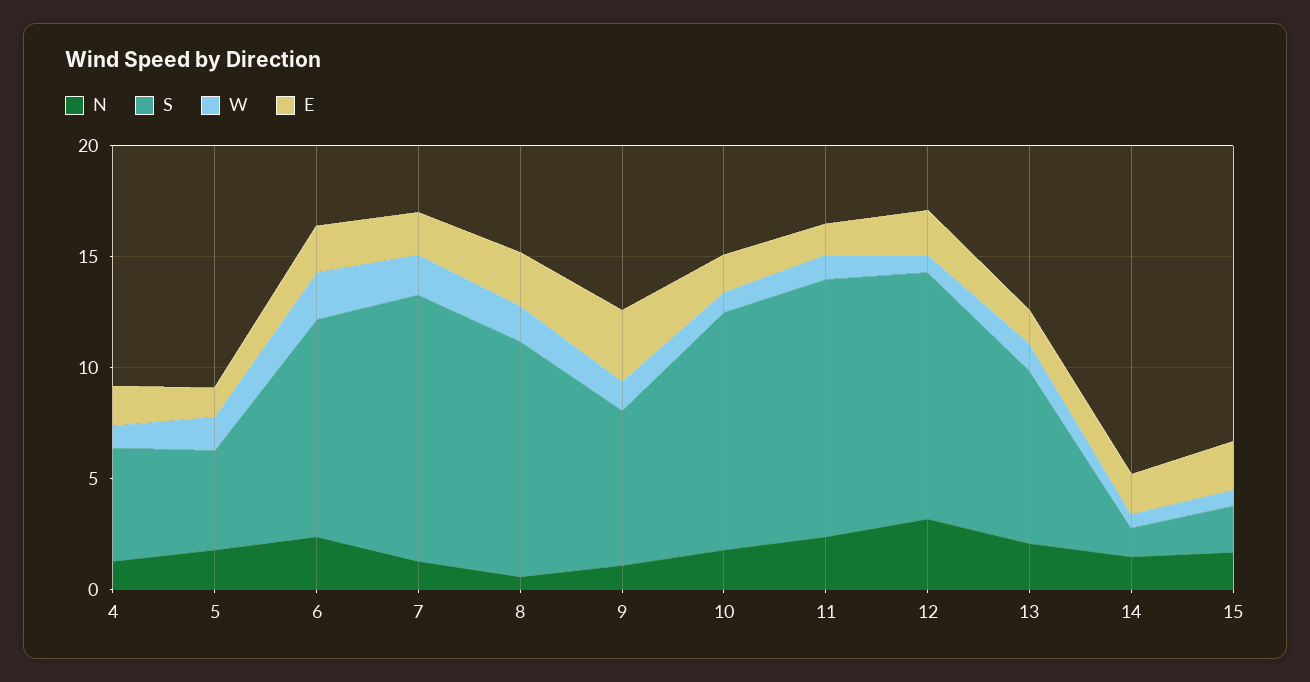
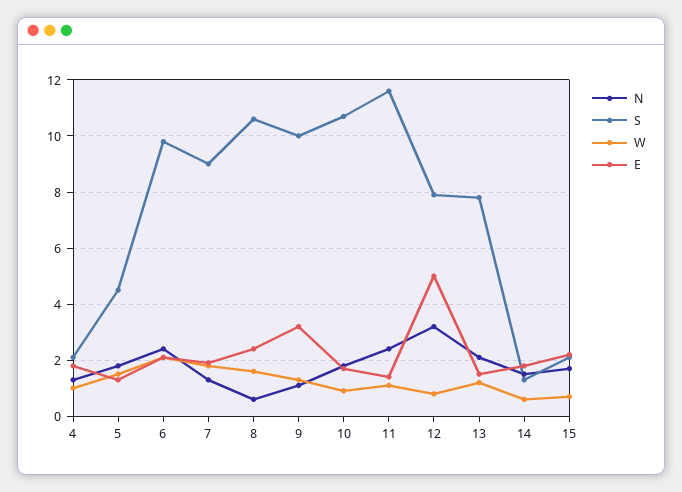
  {
    "N": {
      "4": 1.5,
      "5": 2,
      "6": 2.5,
      "7": 1.5,
      "8": 0.5,
      "9": 1,
      "10": 2,
      "11": 2.5,
      "12": 3,
      "13": 2,
      "14": 1.5,
      "15": 1.5
    },
    "S": {
-     "4": 5,
+     "4": 2,
      "5": 4.5,
      "6": 10,
-     "7": 12,
+     "7": 9,
      "8": 10.5,
-     "9": 7,
+     "9": 10,
      "10": 10.5,
      "11": 11.5,
-     "12": 11,
+     "12": 8,
      "13": 8,
      "14": 1.5,
      "15": 2
    },
    "W": {
      "4": 1,
      "5": 1.5,
      "6": 2,
      "7": 2,
      "8": 1.5,
      "9": 1.5,
      "10": 1,
      "11": 1,
      "12": 1,
      "13": 1,
      "14": 0.5,
      "15": 0.5
    },
    "E": {
      "4": 2,
      "5": 1.5,
      "6": 2,
      "7": 2,
      "8": 2.5,
      "9": 3,
      "10": 1.5,
      "11": 1.5,
-     "12": 2,
+     "12": 5,
      "13": 1.5,
      "14": 2,
      "15": 2
    }
  }

